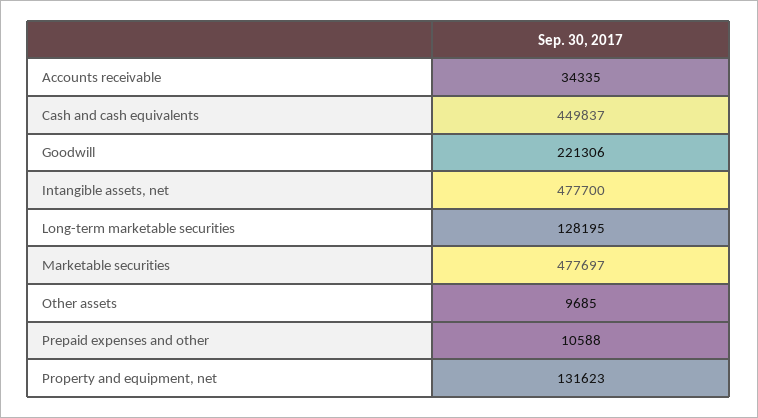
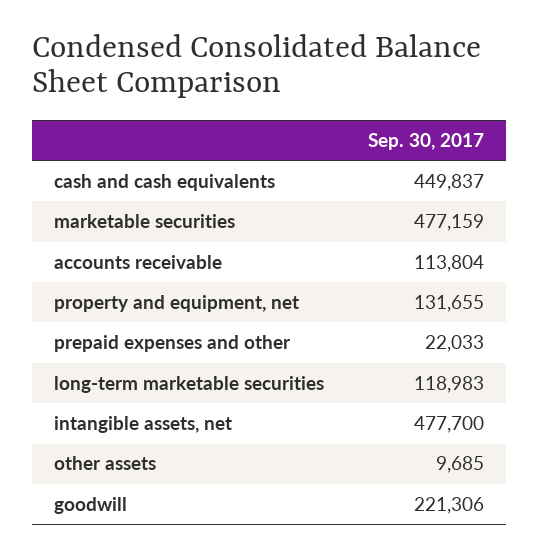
  {
-   "Accounts receivable": 34335,
+   "Accounts receivable": 113804,
    "Cash and cash equivalents": 449837,
    "Goodwill": 221306,
    "Intangible assets, net": 477700,
-   "Long-term marketable securities": 128195,
+   "Long-term marketable securities": 118983,
-   "Marketable securities": 477697,
+   "Marketable securities": 477159,
    "Other assets": 9685,
-   "Prepaid expenses and other": 10588,
+   "Prepaid expenses and other": 22033,
-   "Property and equipment, net": 131623
+   "Property and equipment, net": 131655
  }

